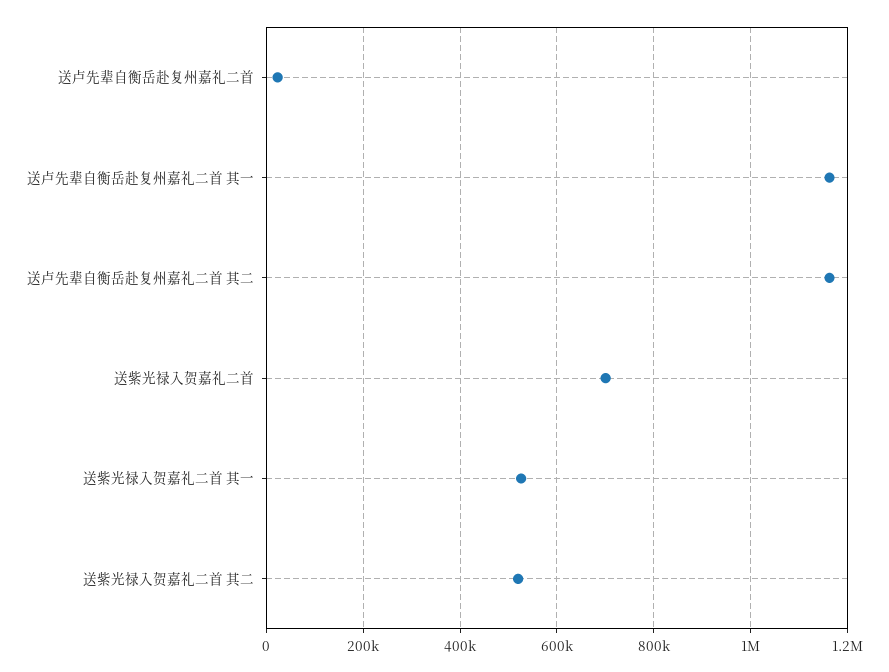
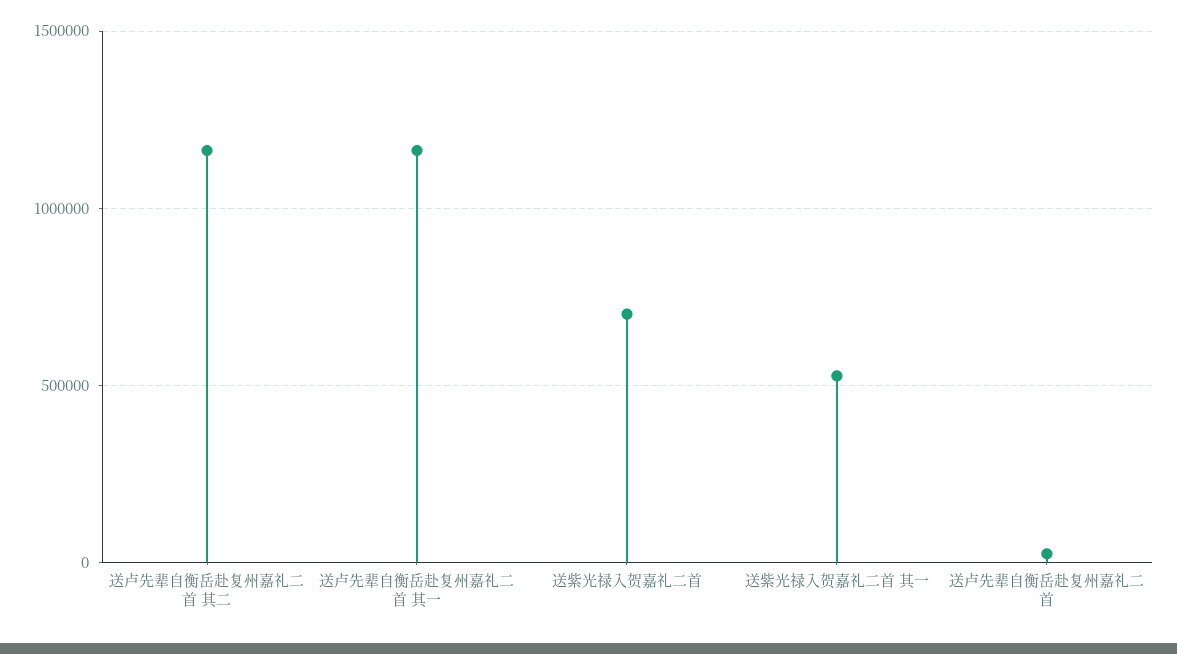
  {
    "送卢先辈自衡岳赴复州嘉礼二首": 20000,
    "送卢先辈自衡岳赴复州嘉礼二首 其一": 1160000,
    "送卢先辈自衡岳赴复州嘉礼二首 其二": 1160000,
    "送紫光禄入贺嘉礼二首": 700000,
-   "送紫光禄入贺嘉礼二首 其一": 520000,
+   "送紫光禄入贺嘉礼二首 其一": 520000
-   "送紫光禄入贺嘉礼二首 其二": 520000
  }

